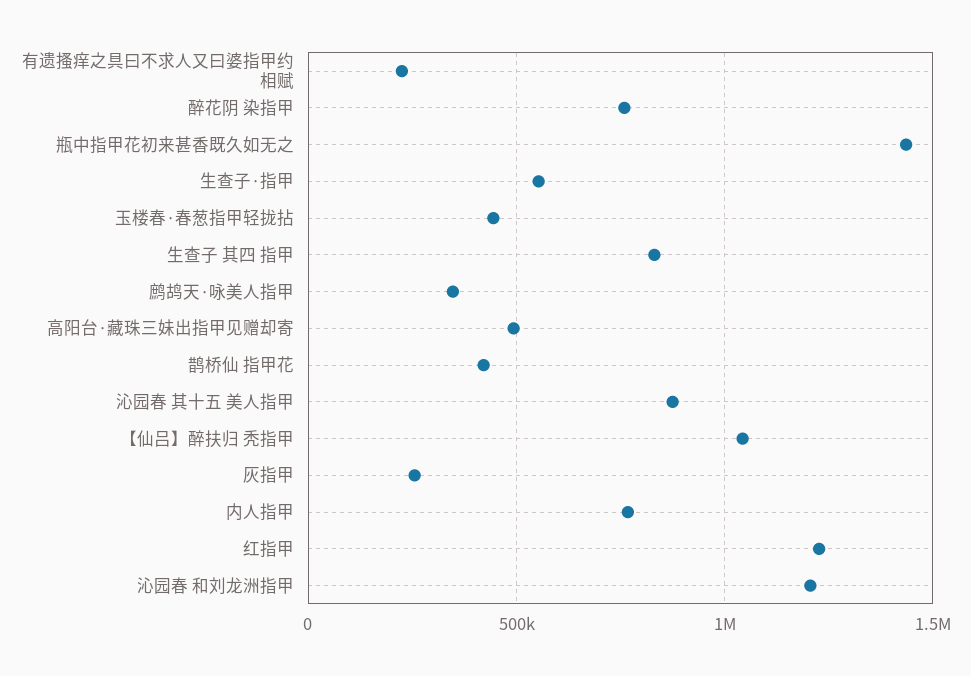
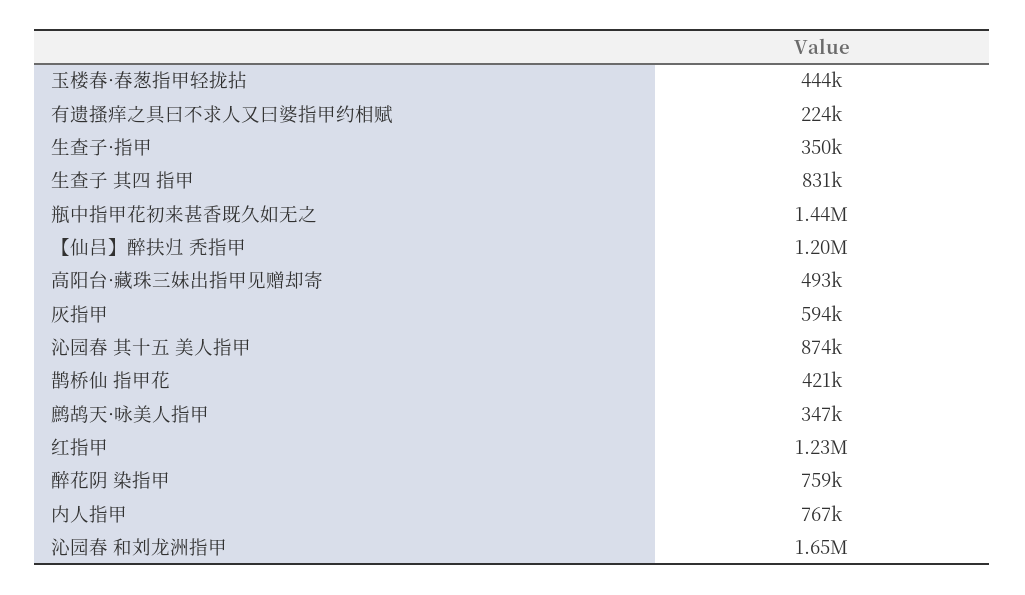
  {
    "有遗搔痒之具曰不求人又曰婆指甲约相赋": 224000,
    "醉花阴 染指甲": 759000,
    "瓶中指甲花初来甚香既久如无之": 1440000,
-   "生查子·指甲": 550000,
+   "生查子·指甲": 350000,
    "玉楼春·春葱指甲轻拢拈": 444000,
    "生查子 其四 指甲": 831000,
    "鹧鸪天·咏美人指甲": 347000,
    "高阳台·藏珠三妹出指甲见赠却寄": 493000,
    "鹊桥仙 指甲花": 421000,
    "沁园春 其十五 美人指甲": 874000,
-   "【仙吕】醉扶归 秃指甲": 1050000,
+   "【仙吕】醉扶归 秃指甲": 1200000,
-   "灰指甲": 250000,
+   "灰指甲": 594000,
    "内人指甲": 767000,
    "红指甲": 1230000,
-   "沁园春 和刘龙洲指甲": 1200000
+   "沁园春 和刘龙洲指甲": 1650000
  }

